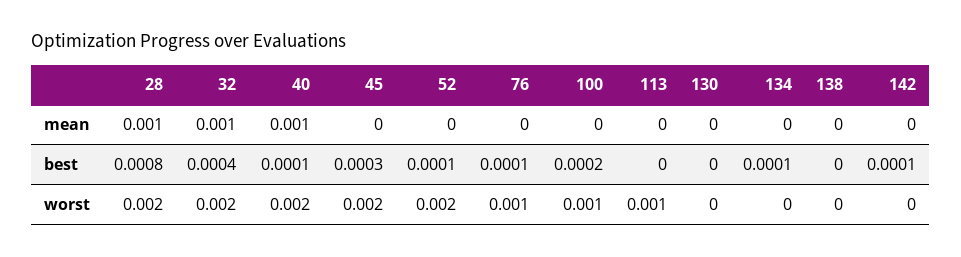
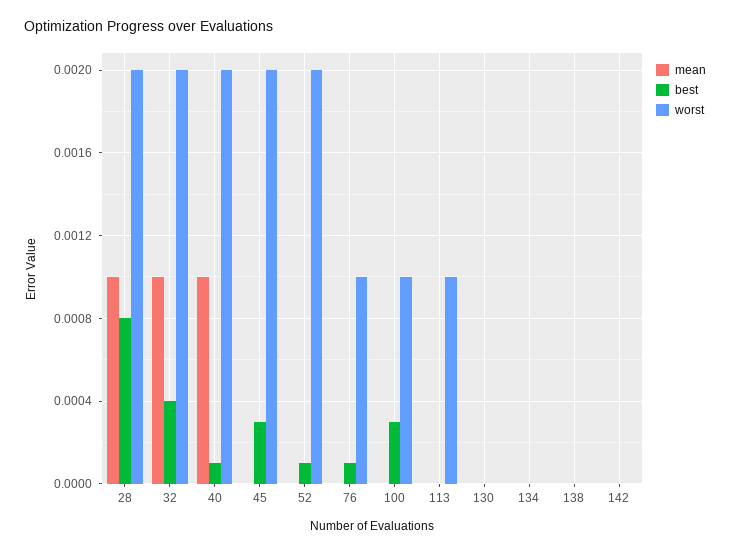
  {
    "mean": {
      "28": 0.001,
      "32": 0.001,
      "40": 0.001,
      "45": 0,
      "52": 0,
      "76": 0,
      "100": 0,
      "113": 0,
      "130": 0,
      "134": 0,
      "138": 0,
      "142": 0
    },
    "best": {
      "28": 0.0008,
      "32": 0.0004,
      "40": 0.0001,
      "45": 0.0003,
      "52": 0.0001,
      "76": 0.0001,
-     "100": 0.0002,
+     "100": 0.0003,
      "113": 0,
      "130": 0,
-     "134": 0.0001,
+     "134": 0,
      "138": 0,
-     "142": 0.0001
+     "142": 0
    },
    "worst": {
      "28": 0.002,
      "32": 0.002,
      "40": 0.002,
      "45": 0.002,
      "52": 0.002,
      "76": 0.001,
      "100": 0.001,
      "113": 0.001,
      "130": 0,
      "134": 0,
      "138": 0,
      "142": 0
    }
  }

